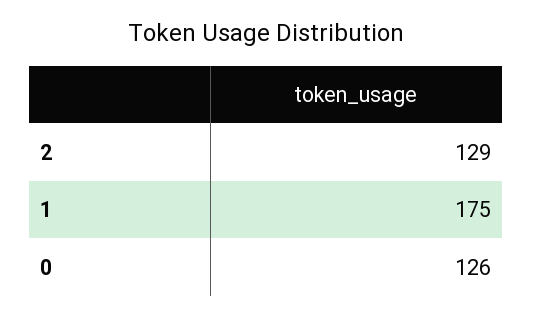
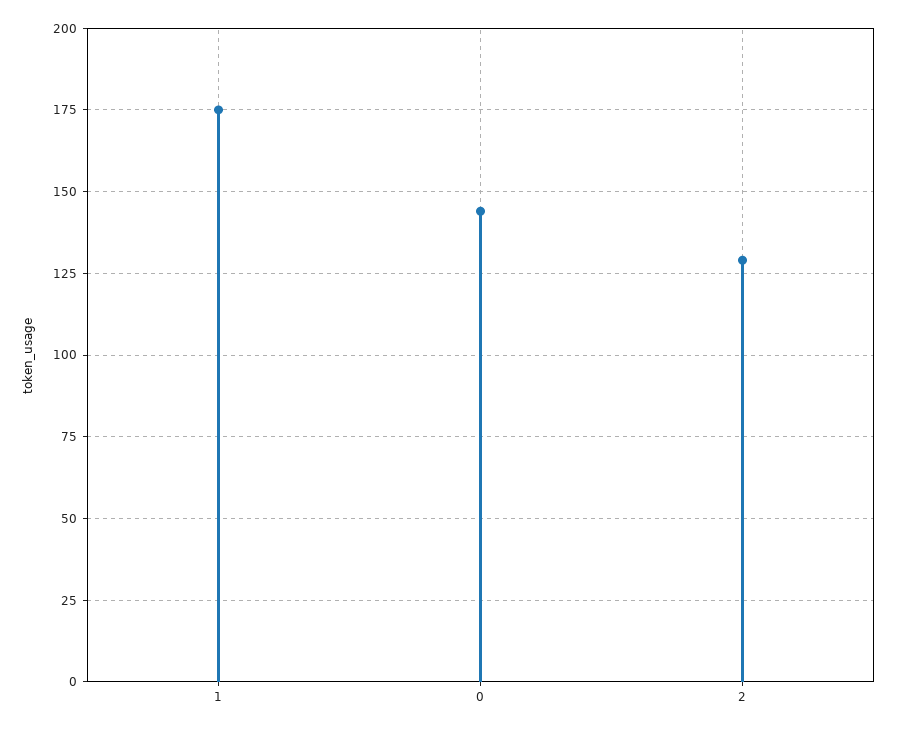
  {
    "2": 129,
    "1": 175,
-   "0": 126
+   "0": 145
  }

